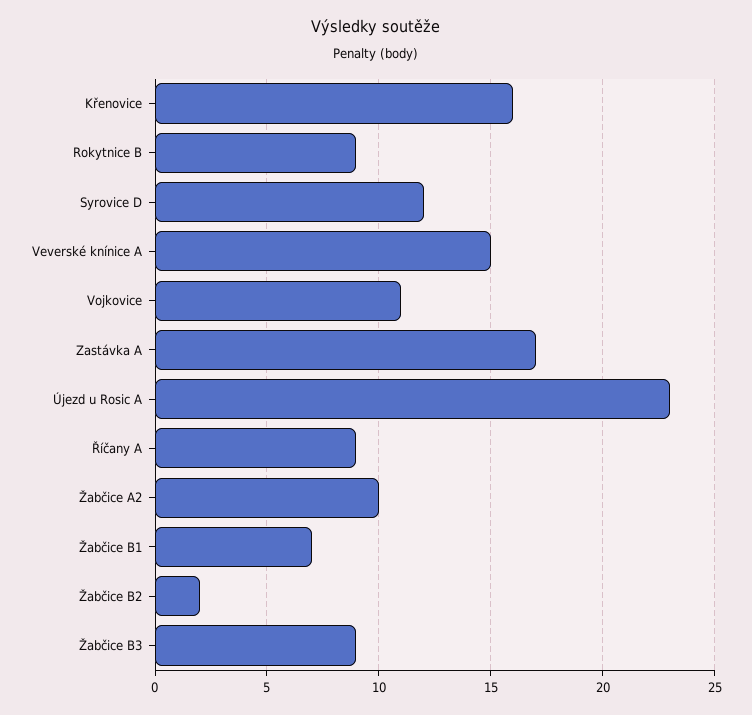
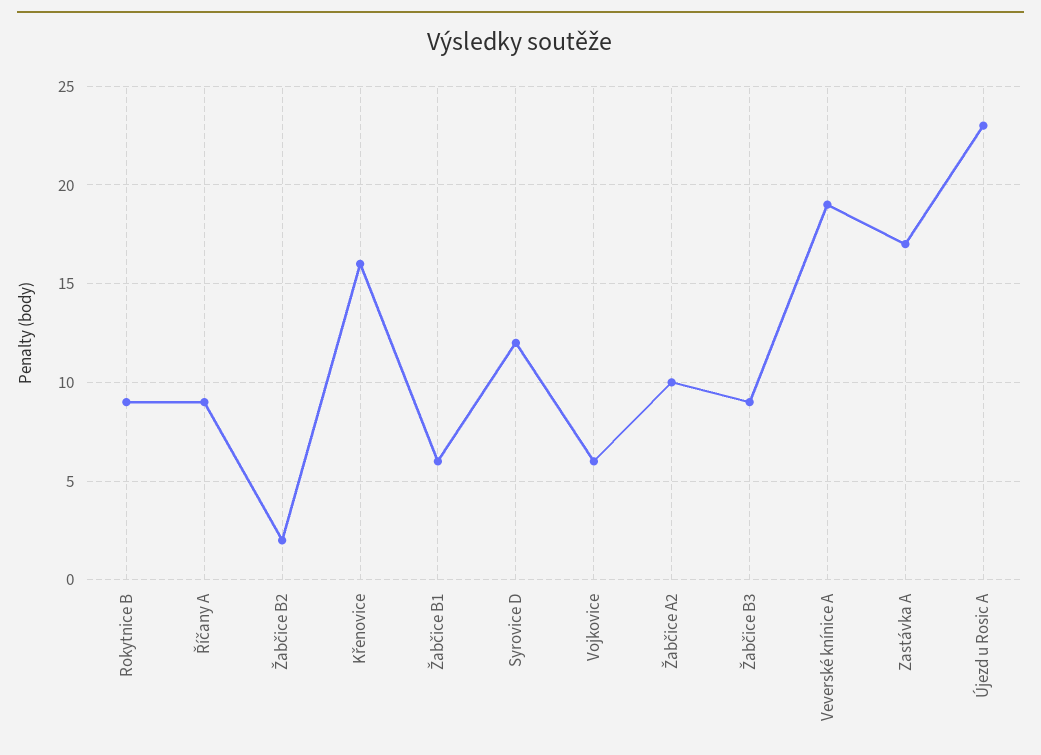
  {
    "Křenovice": 16,
    "Rokytnice B": 9,
    "Syrovice D": 12,
-   "Veverské knínice A": 15,
+   "Veverské knínice A": 19,
-   "Vojkovice": 11,
+   "Vojkovice": 6,
    "Zastávka A": 17,
    "Újezd u Rosic A": 23,
    "Říčany A": 9,
    "Žabčice A2": 10,
-   "Žabčice B1": 7,
+   "Žabčice B1": 6,
    "Žabčice B2": 2,
    "Žabčice B3": 9
  }

